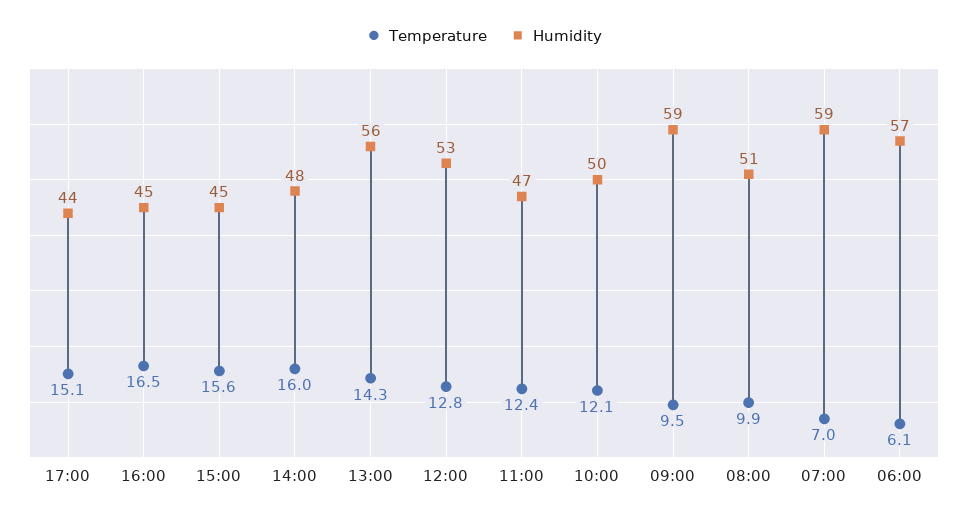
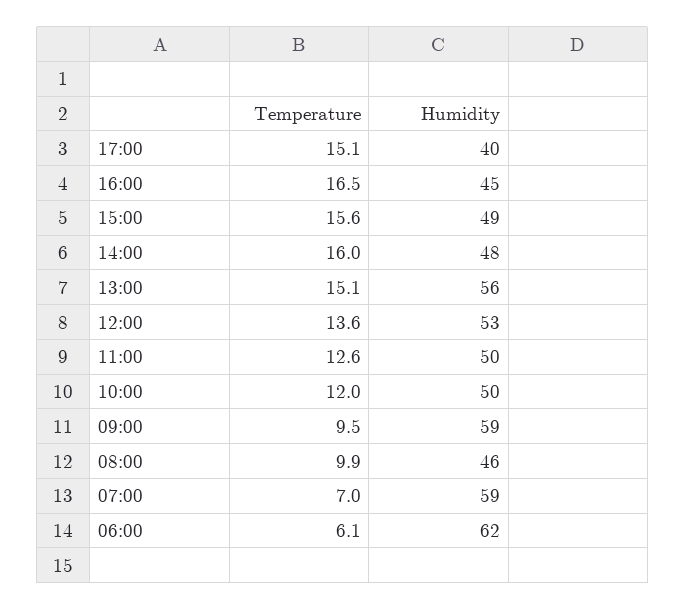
  {
    "Temperature": {
      "17:00": 15.1,
      "16:00": 16.5,
      "15:00": 15.6,
      "14:00": 16,
-     "13:00": 14.3,
+     "13:00": 15.1,
-     "12:00": 12.8,
+     "12:00": 13.6,
-     "11:00": 12.4,
+     "11:00": 12.6,
-     "10:00": 12.1,
+     "10:00": 12,
      "09:00": 9.5,
      "08:00": 9.9,
      "07:00": 7,
      "06:00": 6.1
    },
    "Humidity": {
-     "17:00": 44,
+     "17:00": 40,
      "16:00": 45,
-     "15:00": 45,
+     "15:00": 49,
      "14:00": 48,
      "13:00": 56,
      "12:00": 53,
-     "11:00": 47,
+     "11:00": 50,
      "10:00": 50,
      "09:00": 59,
-     "08:00": 51,
+     "08:00": 46,
      "07:00": 59,
-     "06:00": 57
+     "06:00": 62
    }
  }

